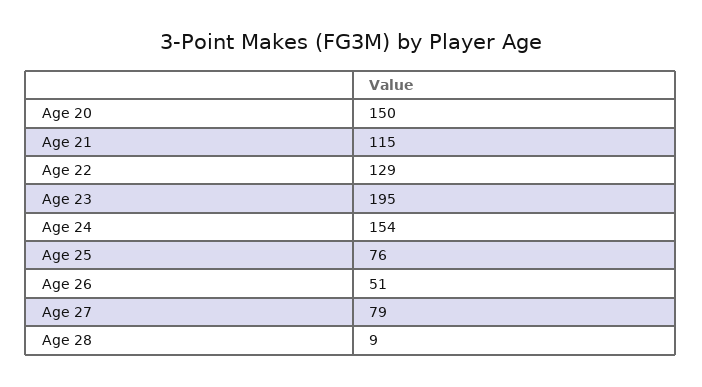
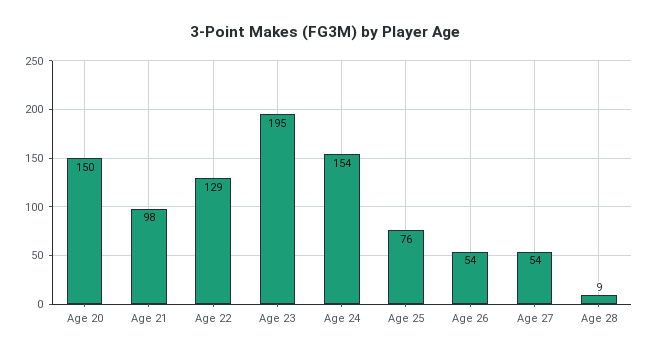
  {
    "Age 20": 150,
-   "Age 21": 115,
+   "Age 21": 98,
    "Age 22": 129,
    "Age 23": 195,
    "Age 24": 154,
    "Age 25": 76,
-   "Age 26": 51,
+   "Age 26": 54,
-   "Age 27": 79,
+   "Age 27": 54,
    "Age 28": 9
  }

